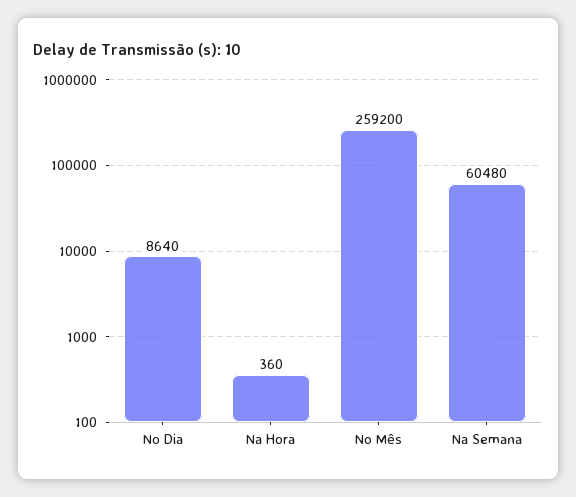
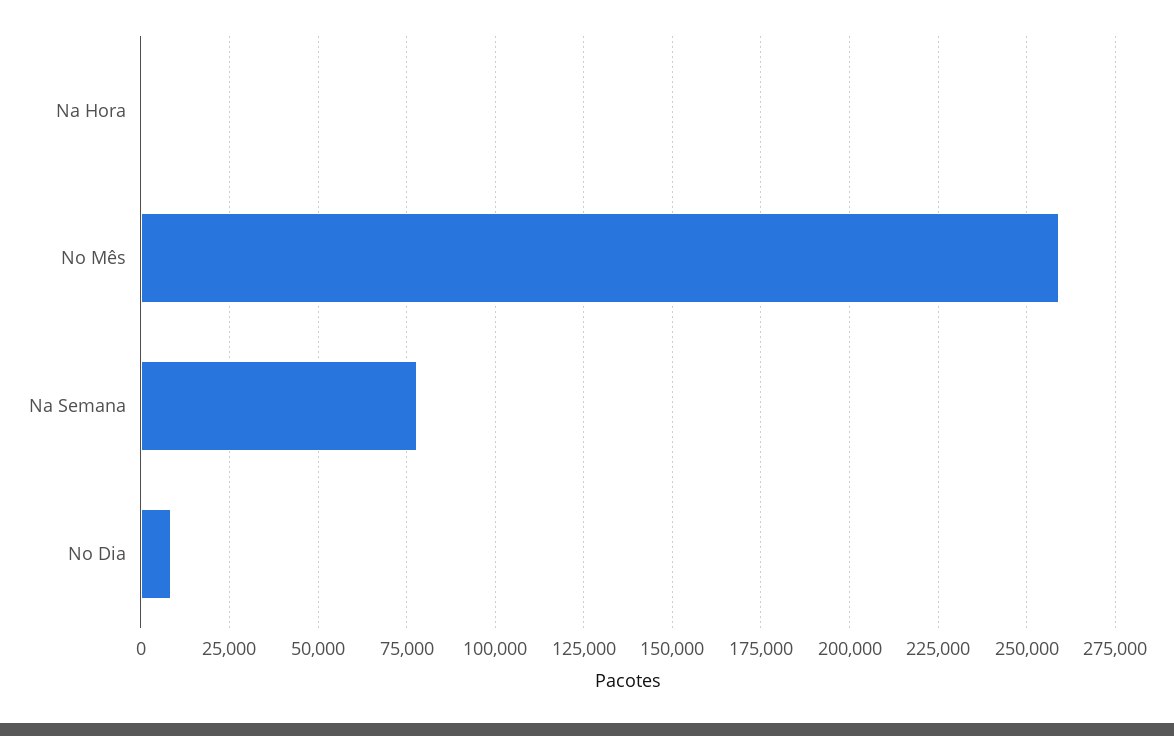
  {
    "No Dia": 8640,
    "Na Hora": 360,
    "No Mês": 259200,
-   "Na Semana": 60480
+   "Na Semana": 77500
  }

